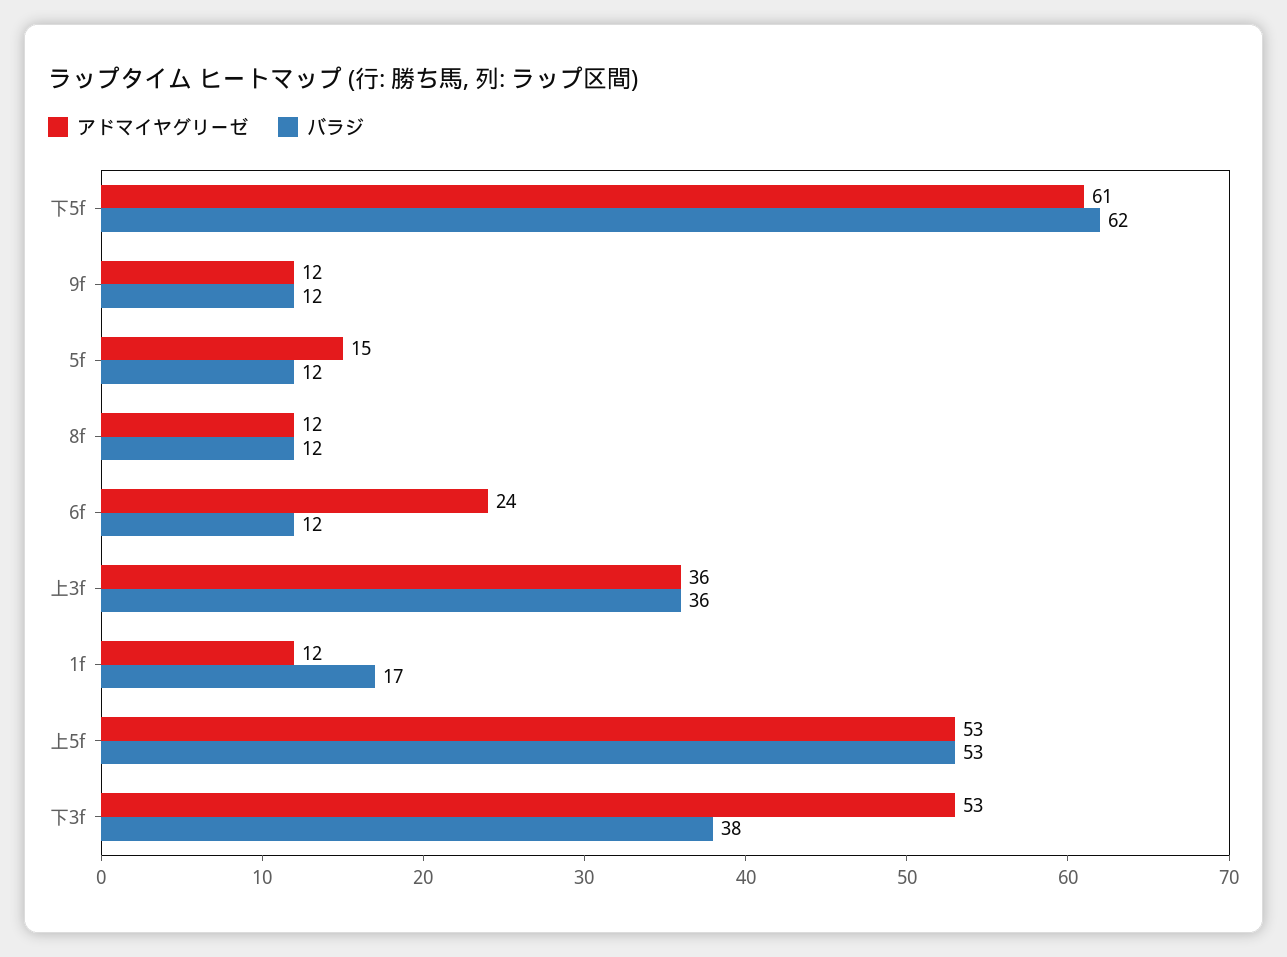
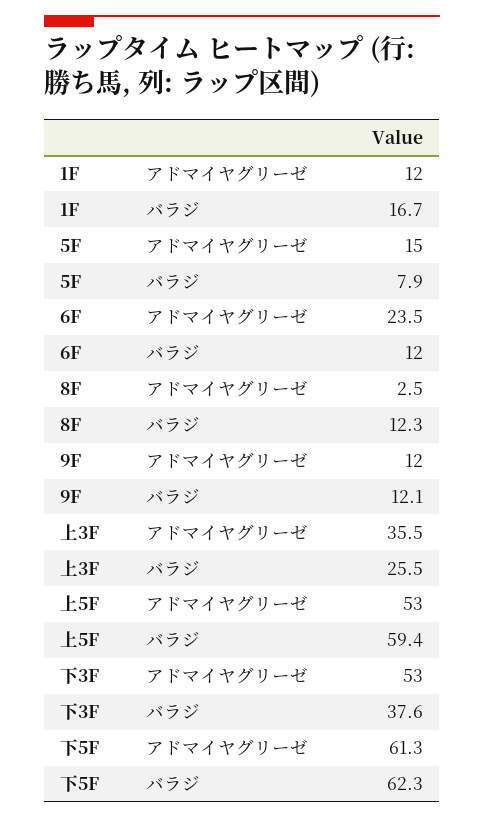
  {
    "アドマイヤグリーゼ": {
      "下5f": 61.3,
      "9f": 12,
      "5f": 15,
-     "8f": 12,
+     "8f": 2.5,
      "6f": 23.5,
      "上3f": 35.5,
      "1f": 12,
      "上5f": 53,
      "下3f": 53
    },
    "バラジ": {
      "下5f": 62.3,
      "9f": 12.1,
-     "5f": 12,
+     "5f": 7.9,
      "8f": 12.3,
      "6f": 12,
-     "上3f": 36,
+     "上3f": 25.5,
      "1f": 16.7,
-     "上5f": 53,
+     "上5f": 59.4,
      "下3f": 37.6
    }
  }

